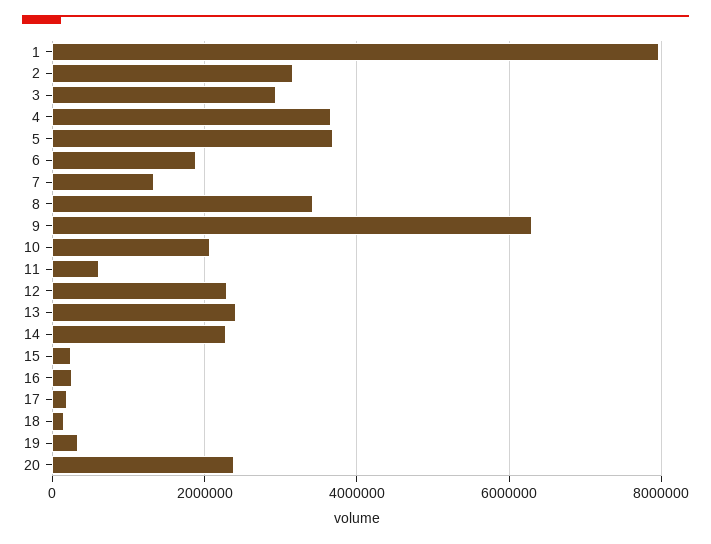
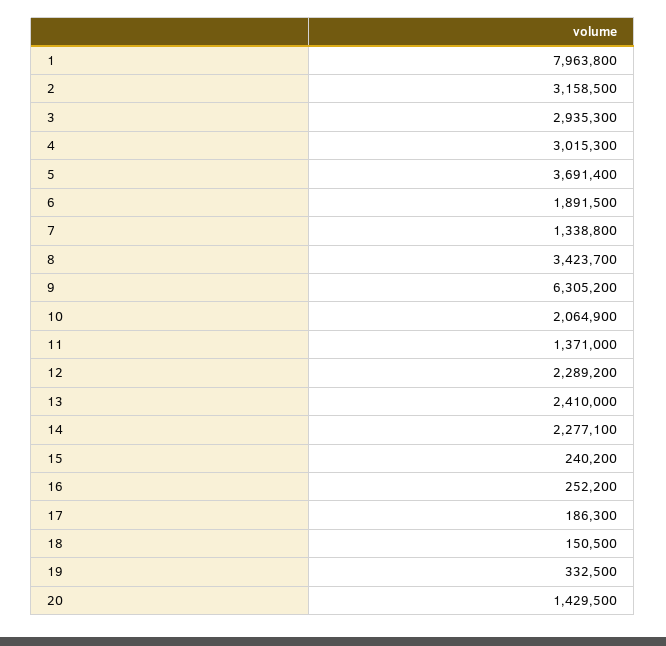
  {
    "1": 7963800,
    "2": 3158500,
    "3": 2935300,
-   "4": 3600000,
+   "4": 3015300,
    "5": 3691400,
    "6": 1891500,
    "7": 1338800,
    "8": 3423700,
    "9": 6305200,
    "10": 2064900,
-   "11": 600000,
+   "11": 1371000,
    "12": 2289200,
    "13": 2410000,
    "14": 2277100,
    "15": 240200,
    "16": 252200,
    "17": 186300,
    "18": 150500,
    "19": 332500,
-   "20": 2400000
+   "20": 1429500
  }

